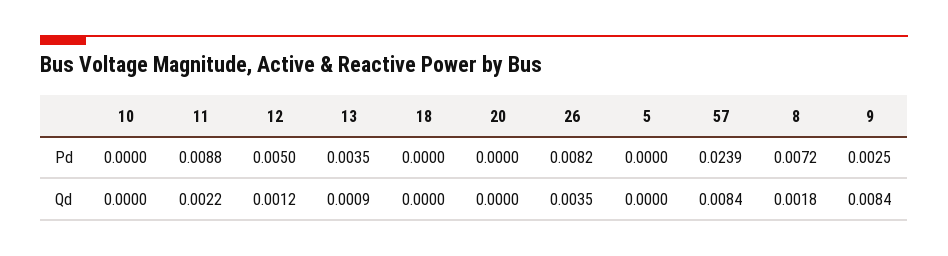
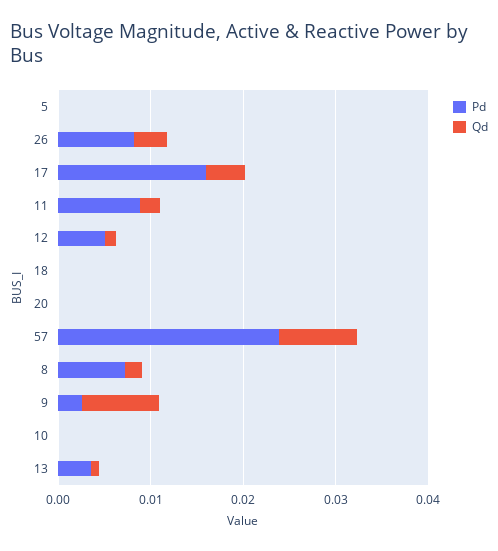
  {
    "Pd": {
      "10": 0,
      "11": 0.0088,
      "12": 0.005,
      "13": 0.0035,
      "18": 0,
      "20": 0,
      "26": 0.0082,
      "5": 0,
      "57": 0.0239,
      "8": 0.0072,
-     "9": 0.0025
+     "9": 0.0025,
+     "17": 0.016
    },
    "Qd": {
      "10": 0,
      "11": 0.0022,
      "12": 0.0012,
      "13": 0.0009,
      "18": 0,
      "20": 0,
      "26": 0.0035,
      "5": 0,
      "57": 0.0084,
      "8": 0.0018,
-     "9": 0.0084
+     "9": 0.0084,
+     "17": 0.004
    }
  }

